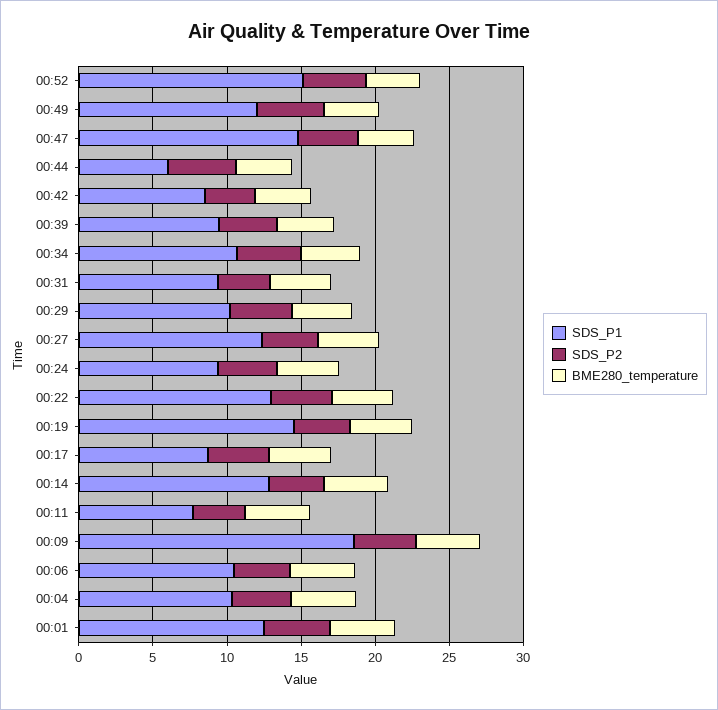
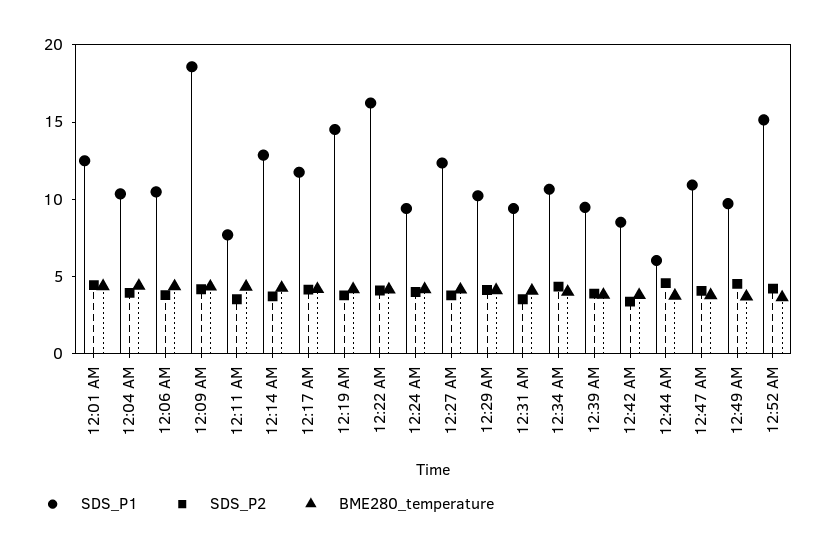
  {
    "SDS_P1": {
      "00:52": 15,
-     "00:49": 12,
+     "00:49": 10,
-     "00:47": 15,
+     "00:47": 11,
      "00:44": 6,
      "00:42": 9,
      "00:39": 9,
      "00:34": 11,
      "00:31": 9,
      "00:29": 10,
      "00:27": 12,
      "00:24": 9,
-     "00:22": 13,
+     "00:22": 16,
      "00:19": 15,
-     "00:17": 9,
+     "00:17": 12,
      "00:14": 13,
      "00:11": 8,
      "00:09": 19,
      "00:06": 10,
      "00:04": 10,
      "00:01": 13
    },
    "SDS_P2": {
      "00:52": 4,
      "00:49": 5,
      "00:47": 4,
      "00:44": 5,
      "00:42": 3,
      "00:39": 4,
      "00:34": 4,
      "00:31": 4,
      "00:29": 4,
      "00:27": 4,
      "00:24": 4,
      "00:22": 4,
      "00:19": 4,
      "00:17": 4,
      "00:14": 4,
      "00:11": 4,
      "00:09": 4,
      "00:06": 4,
      "00:04": 4,
      "00:01": 4
    },
    "BME280_temperature": {
      "00:52": 4,
      "00:49": 4,
      "00:47": 4,
      "00:44": 4,
      "00:42": 4,
      "00:39": 4,
      "00:34": 4,
      "00:31": 4,
      "00:29": 4,
      "00:27": 4,
      "00:24": 4,
      "00:22": 4,
      "00:19": 4,
      "00:17": 4,
      "00:14": 4,
      "00:11": 4,
      "00:09": 4,
      "00:06": 4,
      "00:04": 4,
      "00:01": 4
    }
  }

